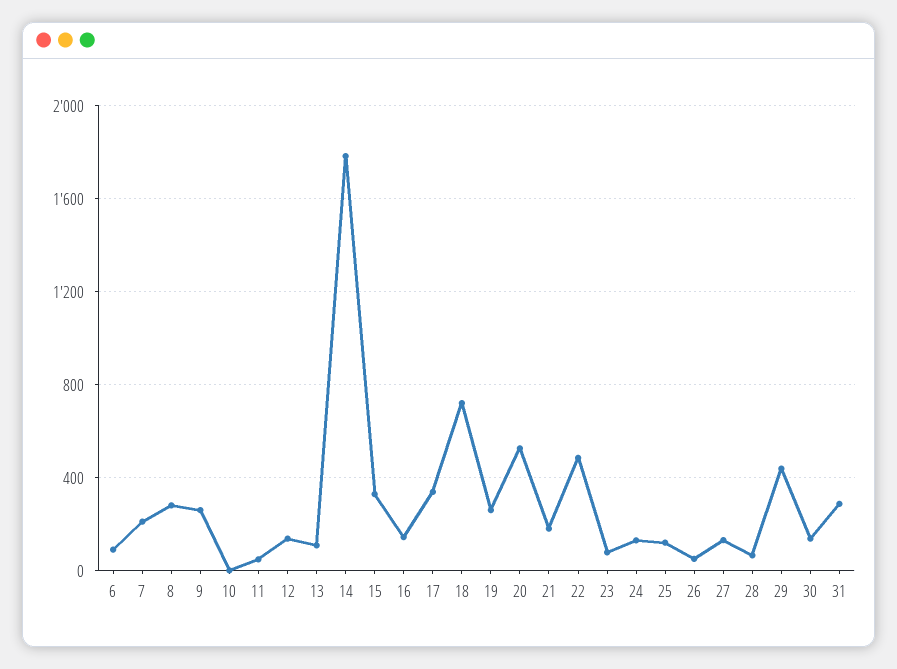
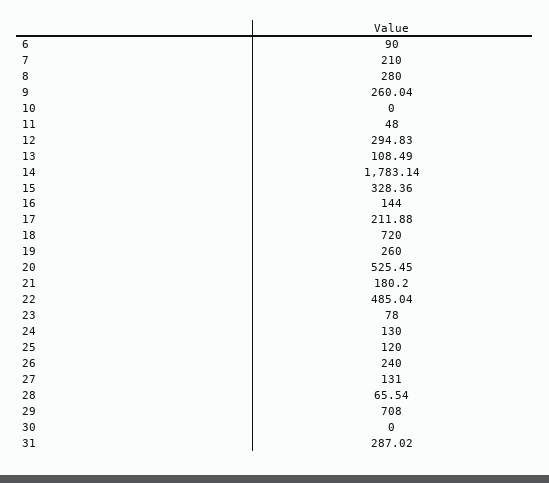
  {
    "6": 90,
    "7": 210,
    "8": 280,
    "9": 260.04,
    "10": 0,
    "11": 48,
-   "12": 150,
+   "12": 294.83,
    "13": 108.49,
    "14": 1783.14,
    "15": 328.36,
    "16": 144,
-   "17": 350,
+   "17": 211.88,
    "18": 720,
    "19": 260,
    "20": 525.45,
    "21": 180.2,
    "22": 485.04,
    "23": 78,
    "24": 130,
    "25": 120,
-   "26": 50,
+   "26": 240,
    "27": 131,
    "28": 65.54,
-   "29": 450,
+   "29": 708,
-   "30": 150,
+   "30": 0,
    "31": 287.02
  }

